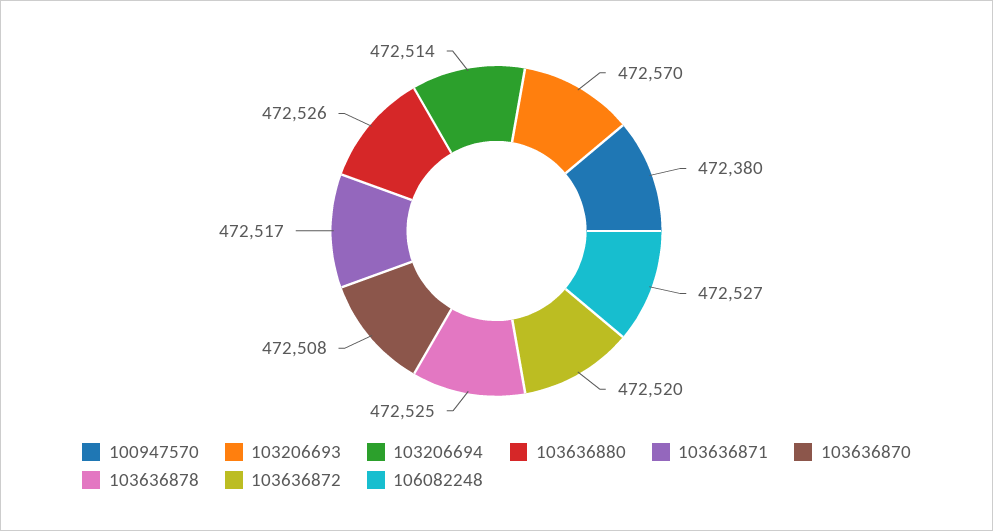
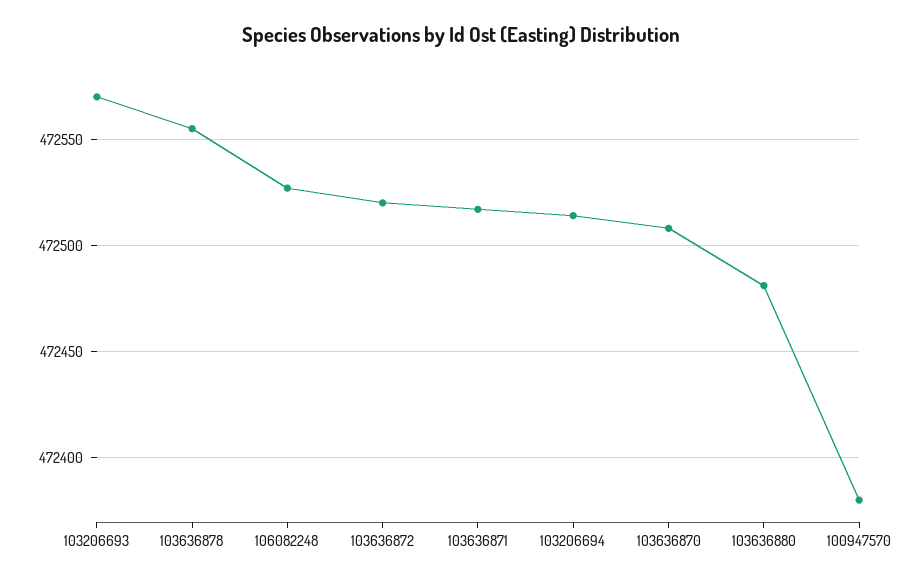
  {
    "100947570": 472380,
    "103206693": 472570,
    "103206694": 472514,
-   "103636880": 472526,
+   "103636880": 472480,
    "103636871": 472517,
    "103636870": 472508,
-   "103636878": 472525,
+   "103636878": 472555,
    "103636872": 472520,
    "106082248": 472527
  }

